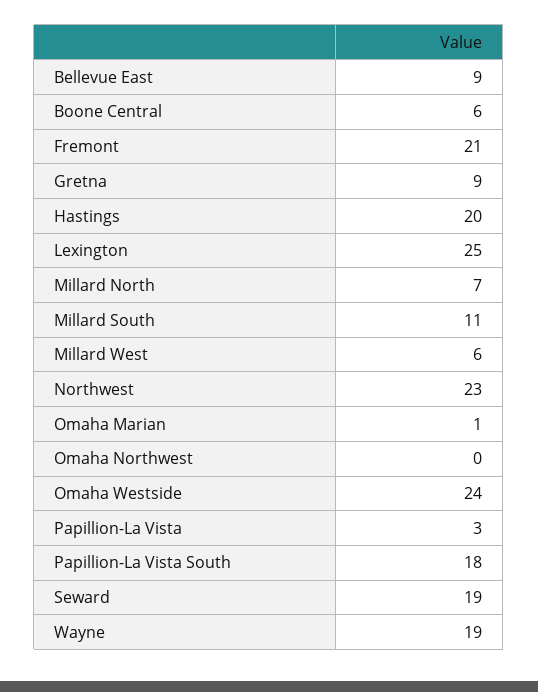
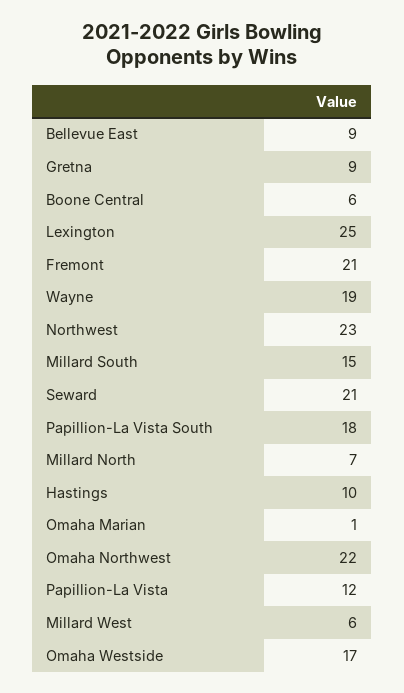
  {
    "Bellevue East": 9,
    "Boone Central": 6,
    "Fremont": 21,
    "Gretna": 9,
-   "Hastings": 20,
+   "Hastings": 10,
    "Lexington": 25,
    "Millard North": 7,
-   "Millard South": 11,
+   "Millard South": 15,
    "Millard West": 6,
    "Northwest": 23,
    "Omaha Marian": 1,
-   "Omaha Northwest": 0,
+   "Omaha Northwest": 22,
-   "Omaha Westside": 24,
+   "Omaha Westside": 17,
-   "Papillion-La Vista": 3,
+   "Papillion-La Vista": 12,
    "Papillion-La Vista South": 18,
-   "Seward": 19,
+   "Seward": 21,
    "Wayne": 19
  }

